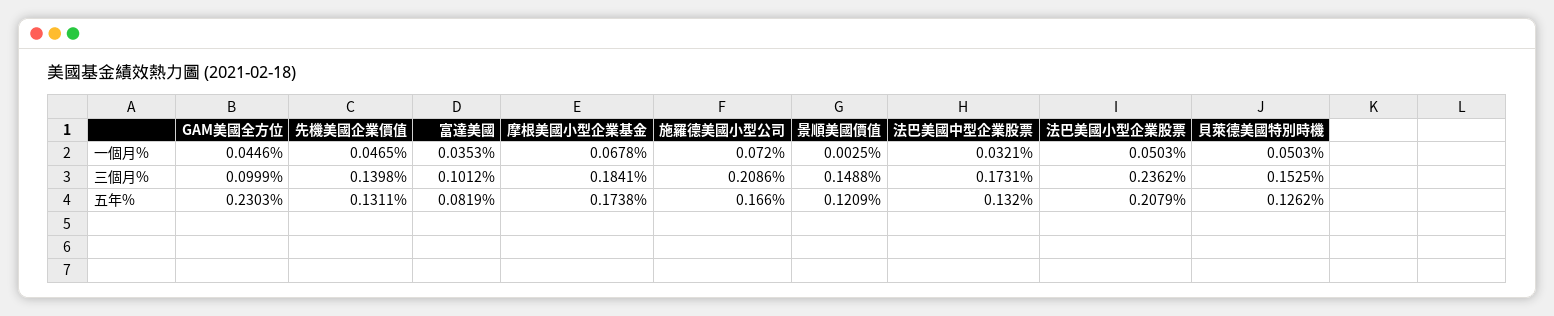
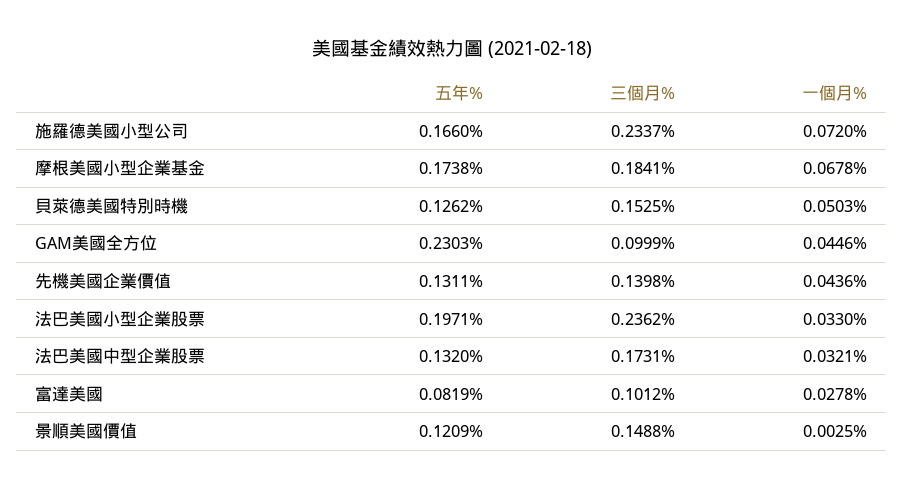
  {
    "GAM美國全方位": {
      "一個月%": 0.0446,
      "三個月%": 0.0999,
      "五年%": 0.2303
    },
    "先機美國企業價值": {
-     "一個月%": 0.0465,
+     "一個月%": 0.0436,
      "三個月%": 0.1398,
      "五年%": 0.1311
    },
    "富達美國": {
-     "一個月%": 0.0353,
+     "一個月%": 0.0278,
      "三個月%": 0.1012,
      "五年%": 0.0819
    },
    "摩根美國小型企業基金": {
      "一個月%": 0.0678,
      "三個月%": 0.1841,
      "五年%": 0.1738
    },
    "施羅德美國小型公司": {
      "一個月%": 0.072,
-     "三個月%": 0.2086,
+     "三個月%": 0.2337,
      "五年%": 0.166
    },
    "景順美國價值": {
      "一個月%": 0.0025,
      "三個月%": 0.1488,
      "五年%": 0.1209
    },
    "法巴美國中型企業股票": {
      "一個月%": 0.0321,
      "三個月%": 0.1731,
      "五年%": 0.132
    },
    "法巴美國小型企業股票": {
-     "一個月%": 0.0503,
+     "一個月%": 0.033,
      "三個月%": 0.2362,
-     "五年%": 0.2079
+     "五年%": 0.1971
    },
    "貝萊德美國特別時機": {
      "一個月%": 0.0503,
      "三個月%": 0.1525,
      "五年%": 0.1262
    }
  }

